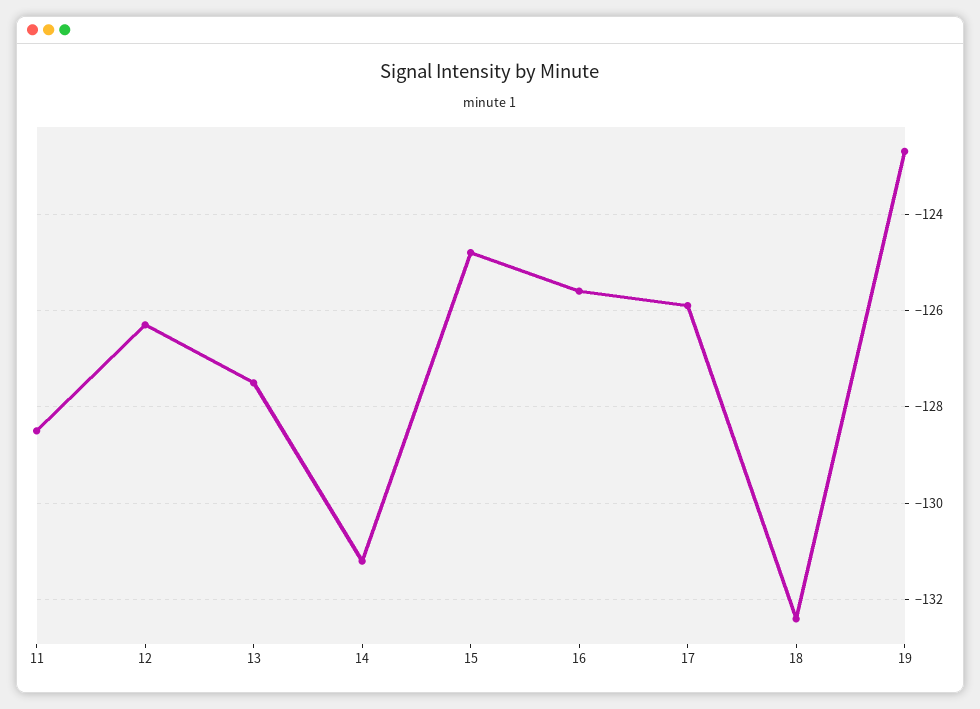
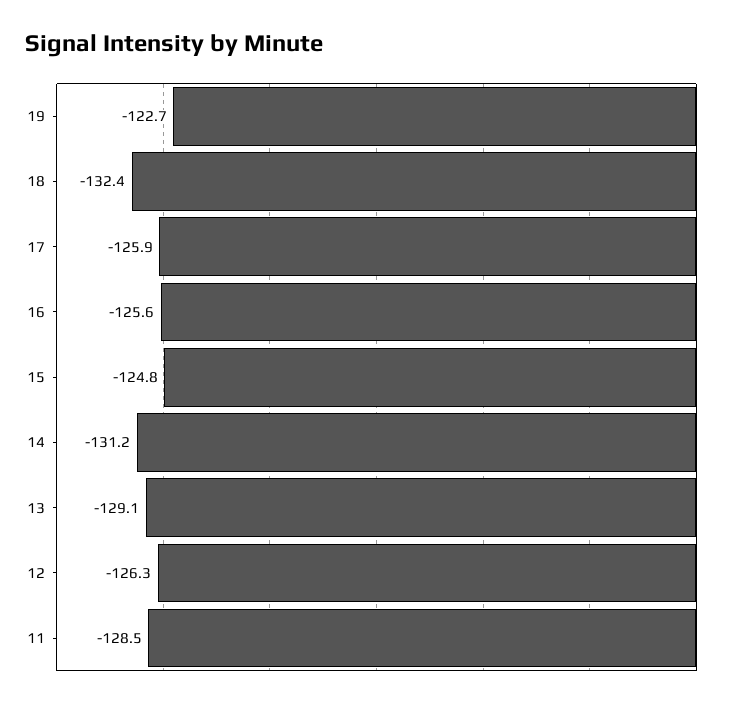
  {
    "11": -128.5,
    "12": -126.3,
-   "13": -127.5,
+   "13": -129.1,
    "14": -131.2,
    "15": -124.8,
    "16": -125.6,
    "17": -125.9,
    "18": -132.4,
    "19": -122.7
  }

